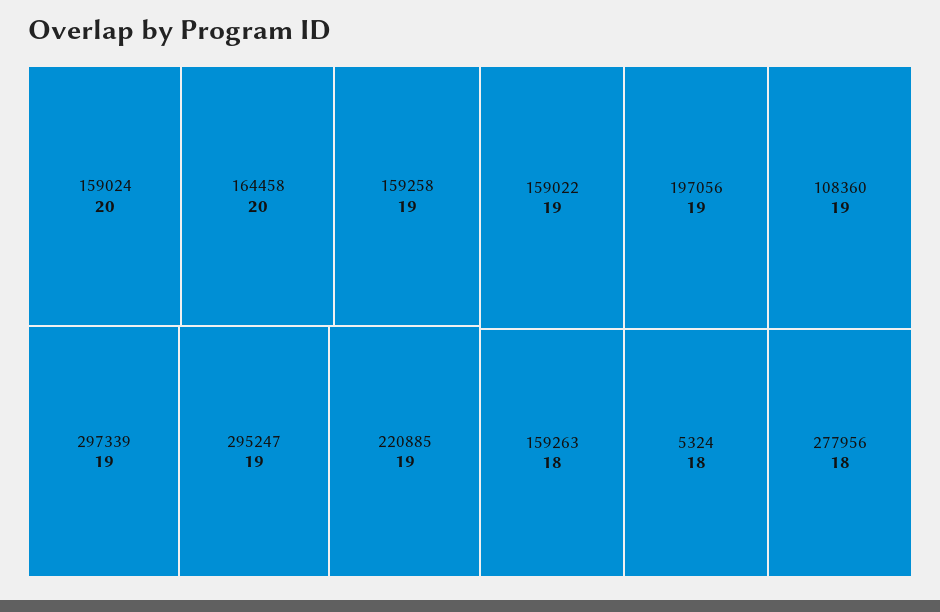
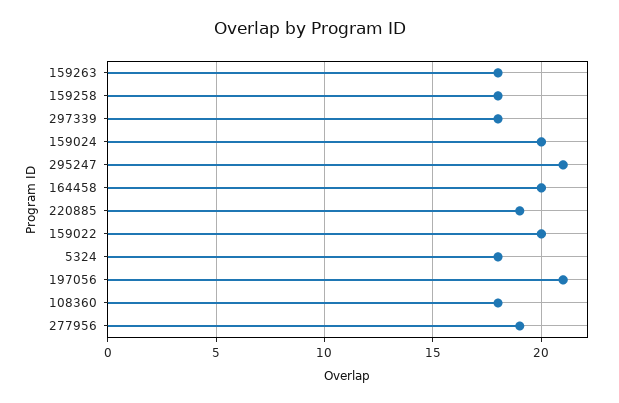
  {
    "159024": 20,
    "164458": 20,
-   "159258": 19,
+   "159258": 18,
-   "297339": 19,
+   "297339": 18,
-   "295247": 19,
+   "295247": 21,
    "220885": 19,
-   "159022": 19,
+   "159022": 20,
-   "197056": 19,
+   "197056": 21,
-   "108360": 19,
+   "108360": 18,
    "159263": 18,
    "5324": 18,
-   "277956": 18
+   "277956": 19
  }

